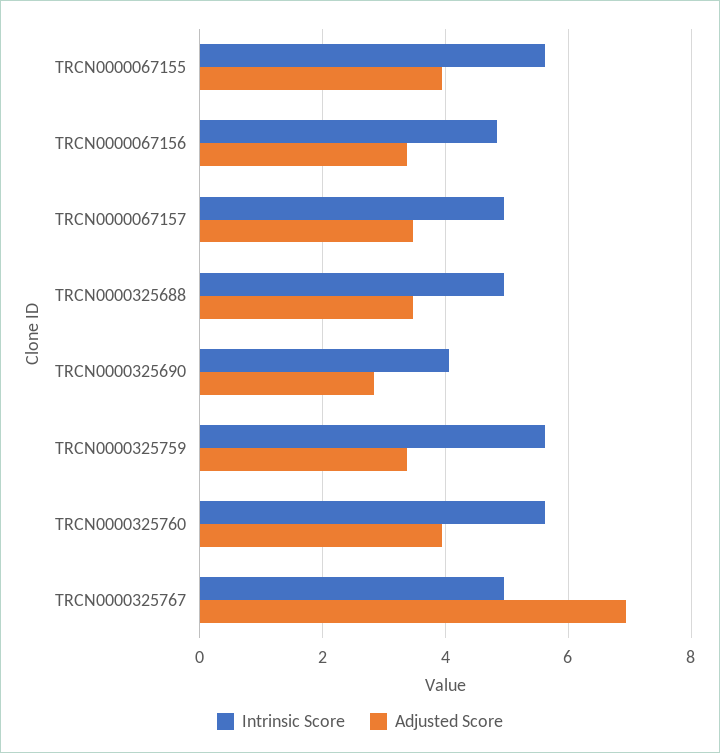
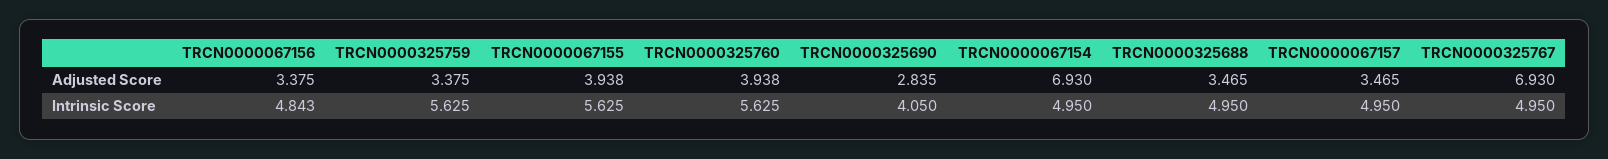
  {
    "Intrinsic Score": {
      "TRCN0000067155": 5.625,
      "TRCN0000067156": 4.843,
      "TRCN0000067157": 4.95,
      "TRCN0000325688": 4.95,
      "TRCN0000325690": 4.05,
      "TRCN0000325759": 5.625,
      "TRCN0000325760": 5.625,
-     "TRCN0000325767": 4.95
+     "TRCN0000325767": 4.95,
+     "TRCN0000067154": 4.95
    },
    "Adjusted Score": {
      "TRCN0000067155": 3.938,
      "TRCN0000067156": 3.375,
      "TRCN0000067157": 3.465,
      "TRCN0000325688": 3.465,
      "TRCN0000325690": 2.835,
      "TRCN0000325759": 3.375,
      "TRCN0000325760": 3.938,
-     "TRCN0000325767": 6.93
+     "TRCN0000325767": 6.93,
+     "TRCN0000067154": 6.93
    }
  }

